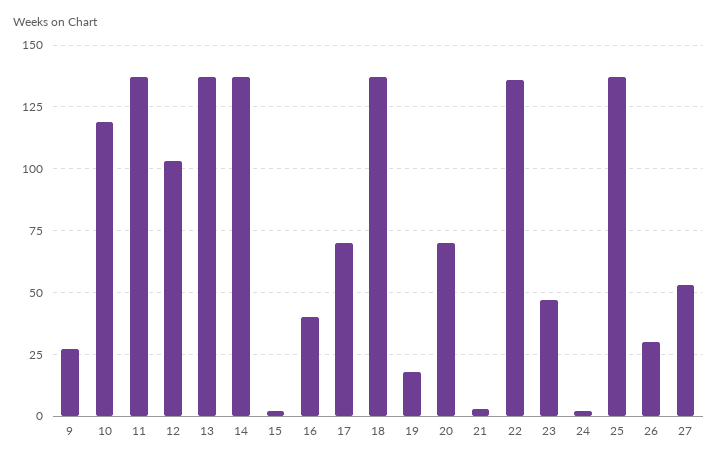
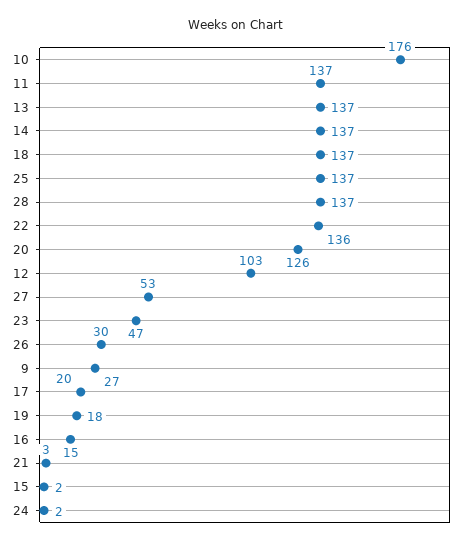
  {
    "9": 27,
-   "10": 120,
+   "10": 176,
    "11": 137,
    "12": 103,
    "13": 137,
    "14": 137,
    "15": 2,
-   "16": 40,
+   "16": 15,
-   "17": 70,
+   "17": 20,
    "18": 137,
    "19": 18,
-   "20": 70,
+   "20": 126,
    "21": 3,
    "22": 136,
    "23": 47,
    "24": 2,
    "25": 137,
    "26": 30,
-   "27": 53
+   "27": 53,
+   "28": 137
  }

